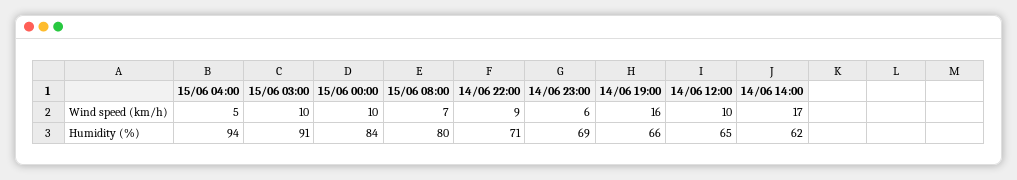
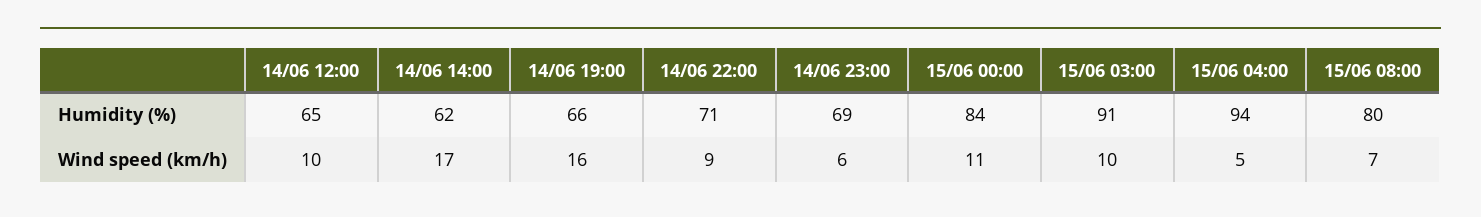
  {
    "15/06 04:00": {
      "Wind speed (km/h)": 5,
      "Humidity (%)": 94
    },
    "15/06 03:00": {
      "Wind speed (km/h)": 10,
      "Humidity (%)": 91
    },
    "15/06 00:00": {
-     "Wind speed (km/h)": 10,
+     "Wind speed (km/h)": 11,
      "Humidity (%)": 84
    },
    "15/06 08:00": {
      "Wind speed (km/h)": 7,
      "Humidity (%)": 80
    },
    "14/06 22:00": {
      "Wind speed (km/h)": 9,
      "Humidity (%)": 71
    },
    "14/06 23:00": {
      "Wind speed (km/h)": 6,
      "Humidity (%)": 69
    },
    "14/06 19:00": {
      "Wind speed (km/h)": 16,
      "Humidity (%)": 66
    },
    "14/06 12:00": {
      "Wind speed (km/h)": 10,
      "Humidity (%)": 65
    },
    "14/06 14:00": {
      "Wind speed (km/h)": 17,
      "Humidity (%)": 62
    }
  }

